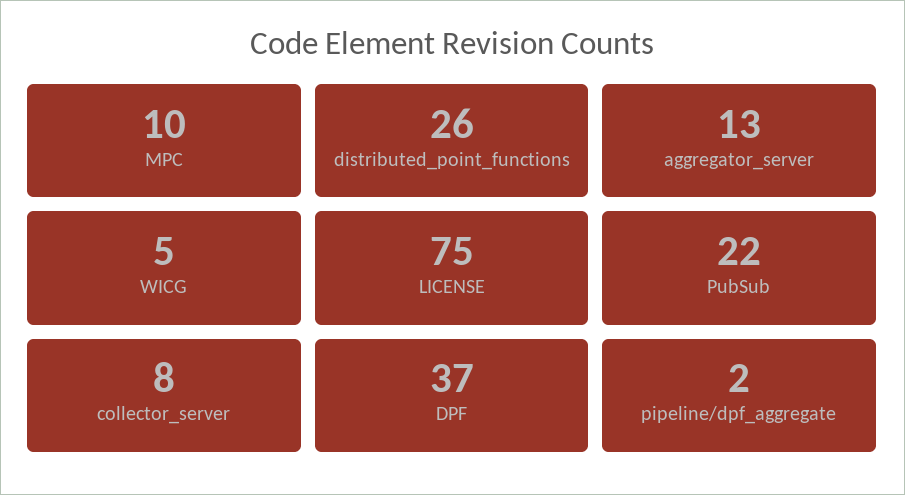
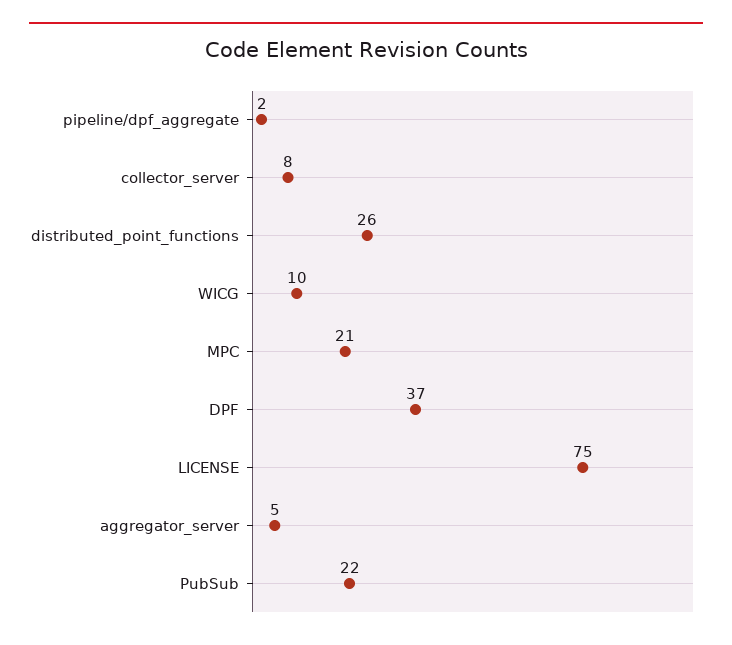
  {
-   "MPC": 10,
+   "MPC": 21,
    "distributed_point_functions": 26,
-   "aggregator_server": 13,
+   "aggregator_server": 5,
-   "WICG": 5,
+   "WICG": 10,
    "LICENSE": 75,
    "PubSub": 22,
    "collector_server": 8,
    "DPF": 37,
    "pipeline/dpf_aggregate": 2
  }

